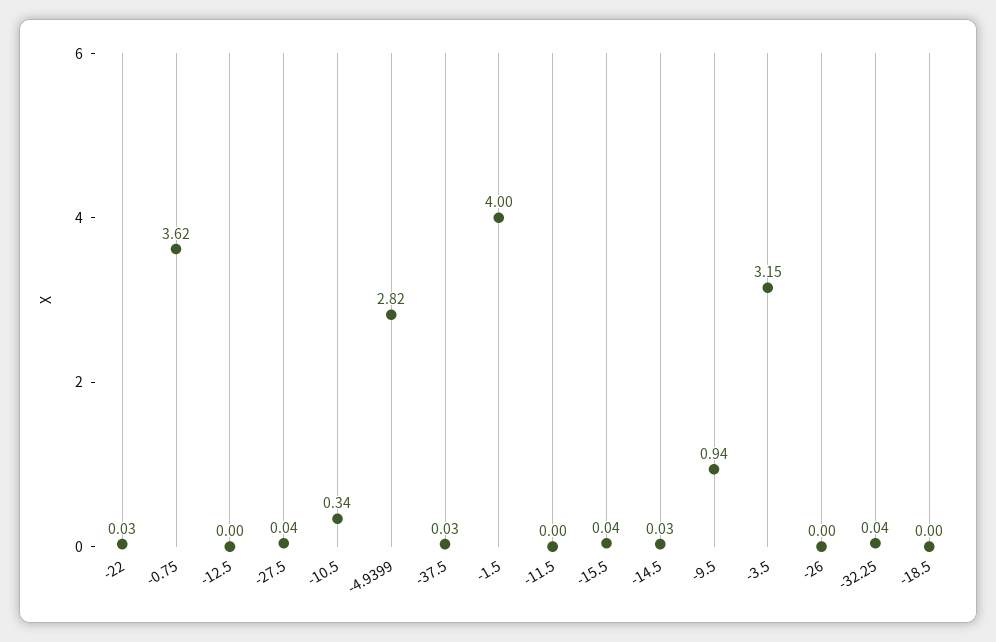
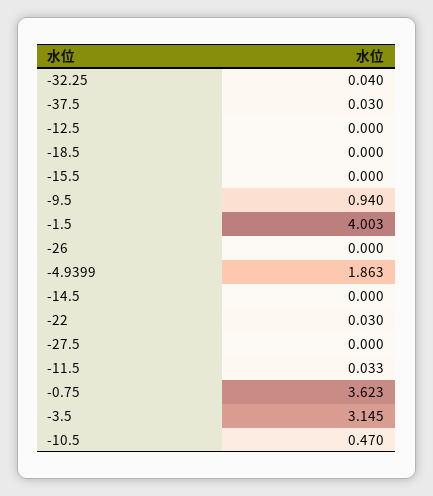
  {
    "-22": 0.03,
    "-0.75": 3.623,
    "-12.5": 0,
-   "-27.5": 0.04,
+   "-27.5": 0,
-   "-10.5": 0.34,
+   "-10.5": 0.47,
-   "-4.9399": 2.82,
+   "-4.9399": 1.863,
    "-37.5": 0.03,
    "-1.5": 4.003,
-   "-11.5": 0,
+   "-11.5": 0.033,
-   "-15.5": 0.04,
+   "-15.5": 0,
-   "-14.5": 0.03,
+   "-14.5": 0,
    "-9.5": 0.94,
    "-3.5": 3.145,
    "-26": 0,
    "-32.25": 0.04,
    "-18.5": 0
  }

